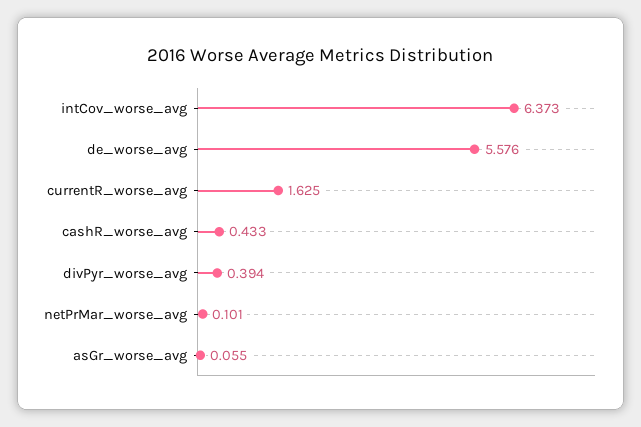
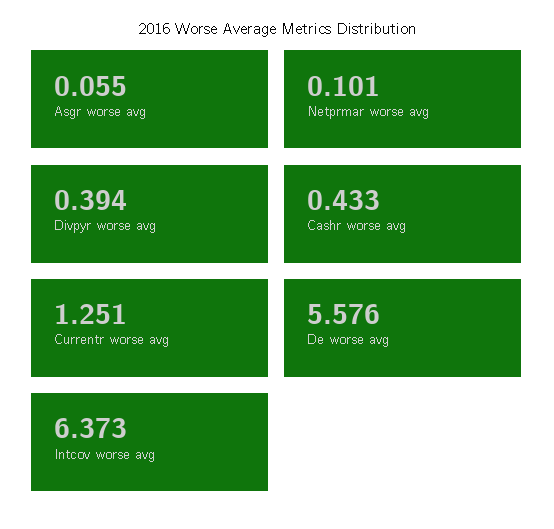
  {
    "intCov_worse_avg": 6.373,
    "de_worse_avg": 5.576,
-   "currentR_worse_avg": 1.625,
+   "currentR_worse_avg": 1.251,
    "cashR_worse_avg": 0.433,
    "divPyr_worse_avg": 0.394,
    "netPrMar_worse_avg": 0.101,
    "asGr_worse_avg": 0.055
  }

